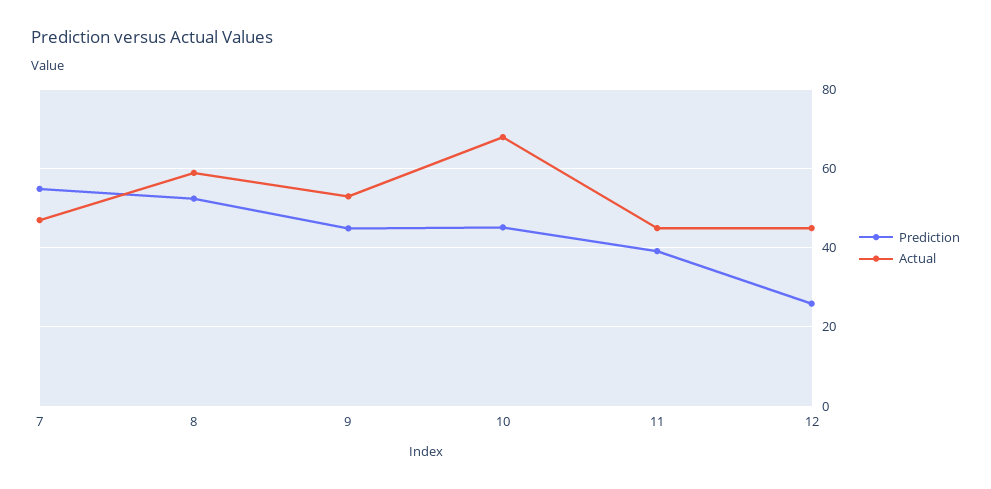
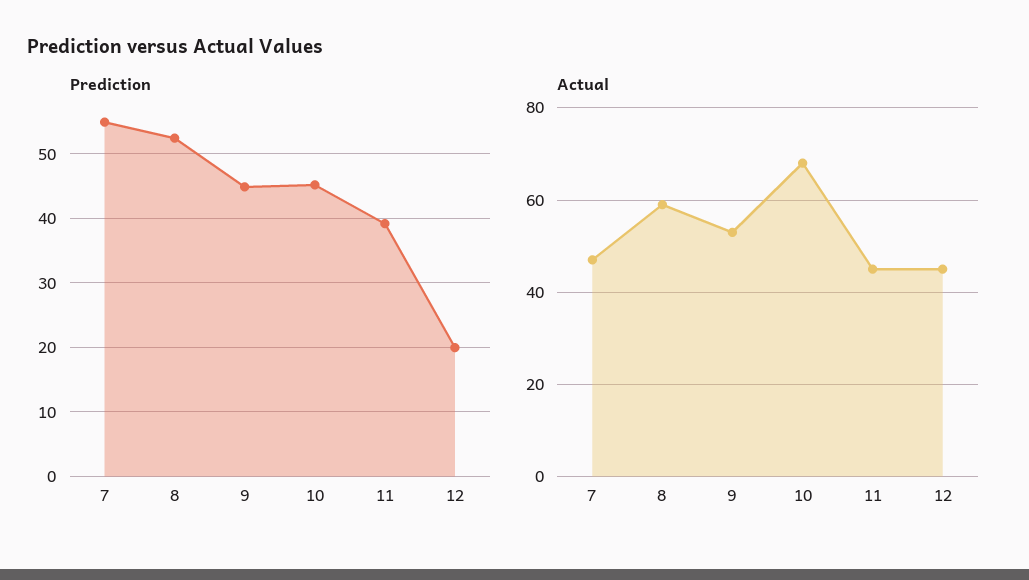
  {
    "Prediction": {
      "7": 55,
      "8": 52,
      "9": 45,
      "10": 45,
      "11": 39,
-     "12": 26
+     "12": 20
    },
    "Actual": {
      "7": 48,
      "8": 60,
      "9": 54,
      "10": 68,
      "11": 46,
      "12": 46
    }
  }

